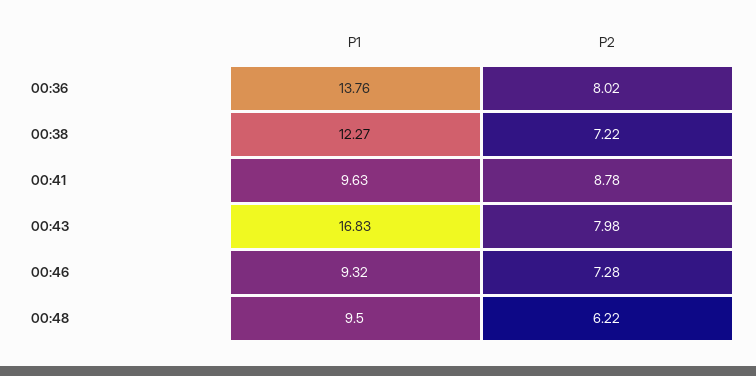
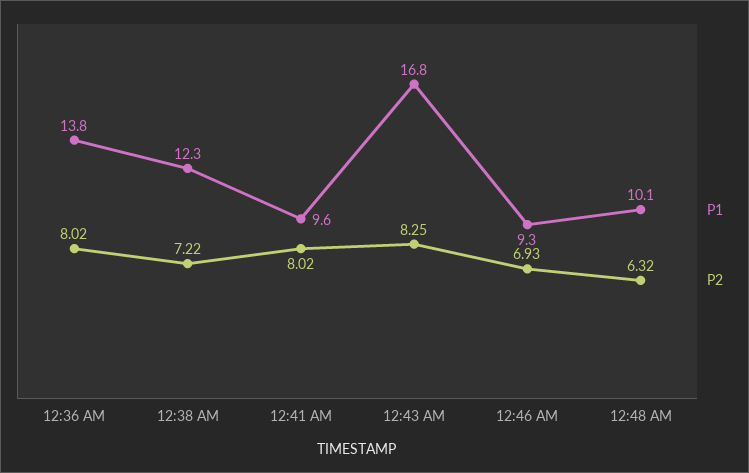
  {
    "P1": {
      "00:36": 13.76,
      "00:38": 12.27,
      "00:41": 9.63,
      "00:43": 16.83,
      "00:46": 9.32,
-     "00:48": 9.5
+     "00:48": 10.1
    },
    "P2": {
      "00:36": 8.02,
      "00:38": 7.22,
-     "00:41": 8.78,
+     "00:41": 8.02,
-     "00:43": 7.98,
+     "00:43": 8.25,
-     "00:46": 7.28,
+     "00:46": 6.93,
-     "00:48": 6.22
+     "00:48": 6.32
    }
  }

